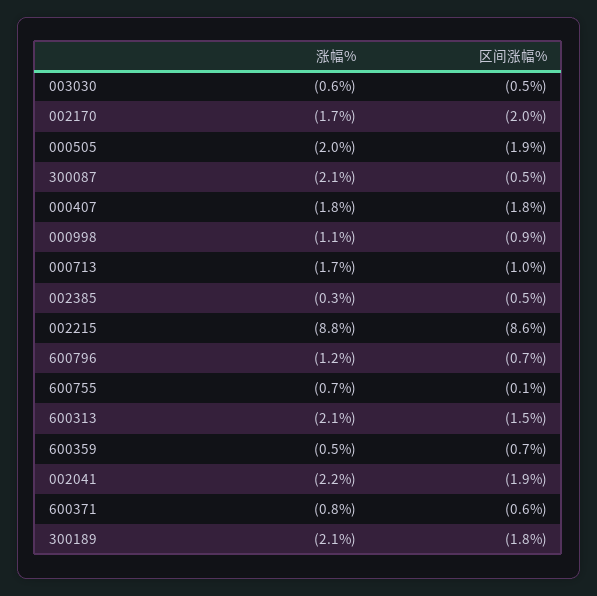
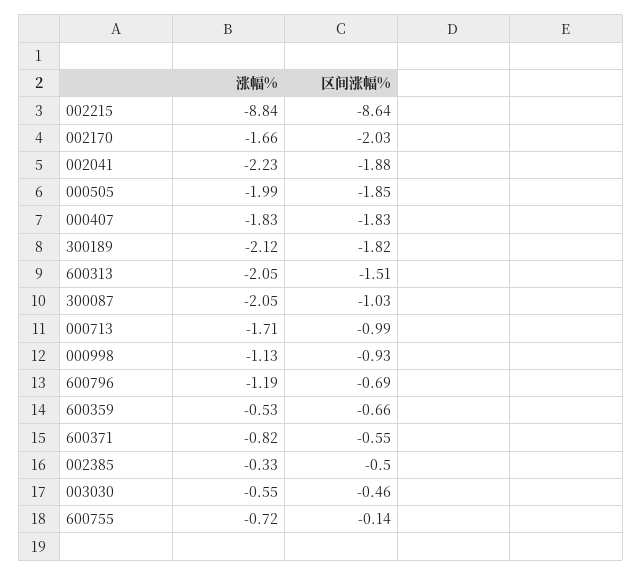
  {
    "涨幅%": {
      "003030": -0.55,
      "002170": -1.66,
      "000505": -1.99,
      "300087": -2.05,
      "000407": -1.83,
      "000998": -1.13,
      "000713": -1.71,
      "002385": -0.33,
      "002215": -8.84,
      "600796": -1.19,
      "600755": -0.72,
      "600313": -2.05,
      "600359": -0.53,
      "002041": -2.23,
      "600371": -0.82,
      "300189": -2.12
    },
    "区间涨幅%": {
      "003030": -0.46,
      "002170": -2.03,
      "000505": -1.85,
-     "300087": -0.5,
+     "300087": -1.03,
      "000407": -1.83,
      "000998": -0.93,
      "000713": -0.99,
      "002385": -0.5,
      "002215": -8.64,
      "600796": -0.69,
      "600755": -0.14,
      "600313": -1.51,
      "600359": -0.66,
      "002041": -1.88,
      "600371": -0.55,
      "300189": -1.82
    }
  }

